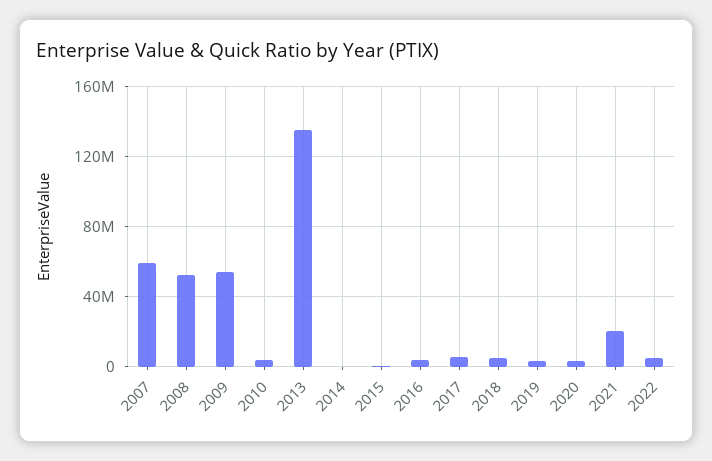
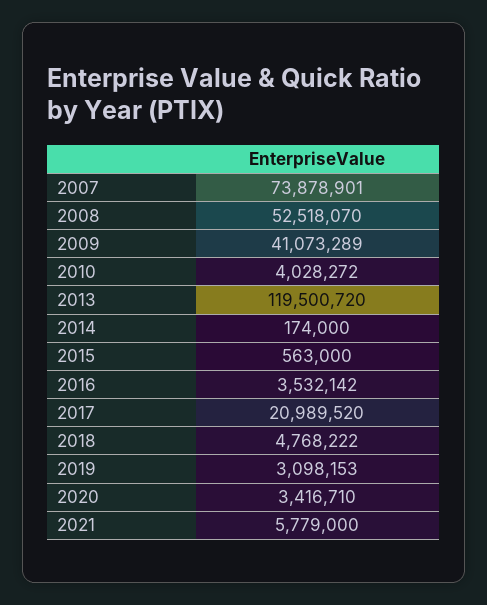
  {
-   "2007": 60000000,
+   "2007": 73878901,
    "2008": 52518070,
-   "2009": 55000000,
+   "2009": 41073289,
    "2010": 4028272,
-   "2013": 135000000,
+   "2013": 119500720,
    "2014": 174000,
    "2015": 563000,
    "2016": 3532142,
-   "2017": 5000000,
+   "2017": 20989520,
    "2018": 4768222,
    "2019": 3098153,
    "2020": 3416710,
-   "2021": 20000000,
+   "2021": 5779000
-   "2022": 5000000
  }

